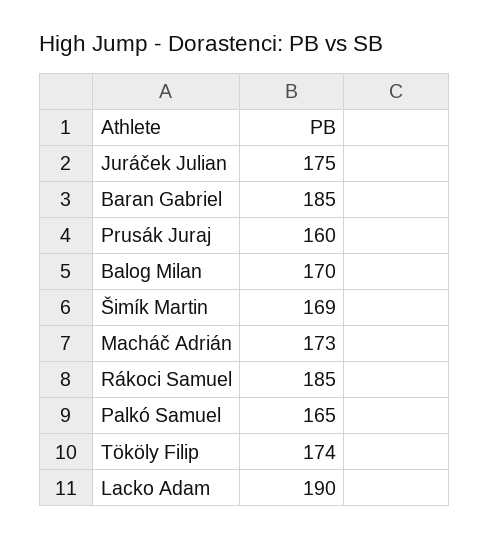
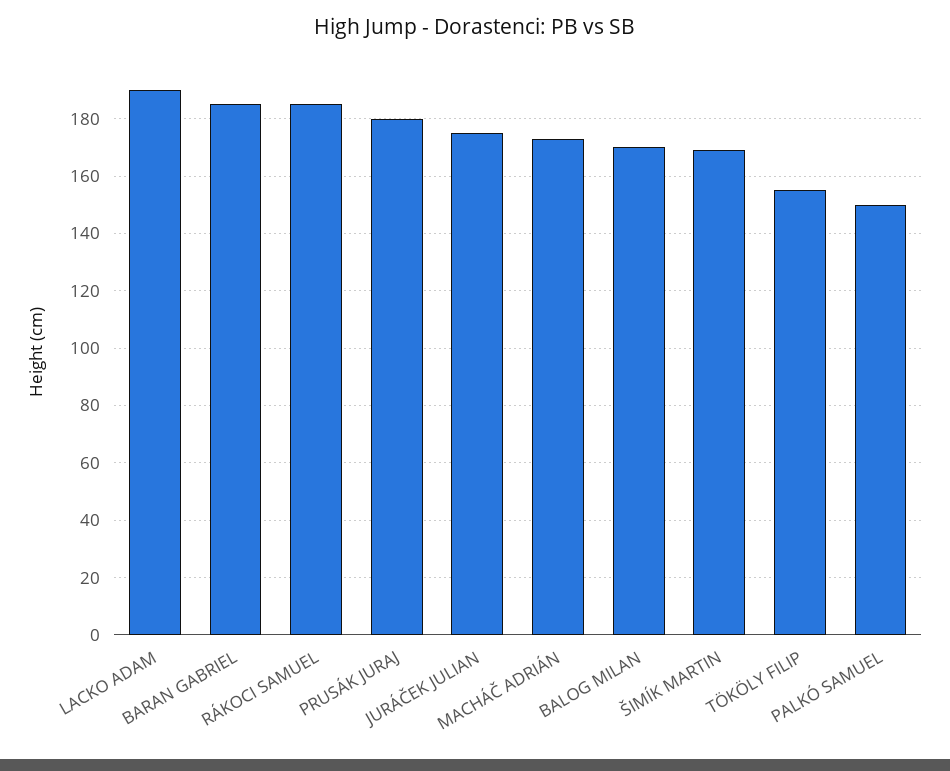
  {
    "Juráček Julian": 175,
    "Baran Gabriel": 185,
-   "Prusák Juraj": 160,
+   "Prusák Juraj": 180,
    "Balog Milan": 170,
    "Šimík Martin": 169,
    "Macháč Adrián": 173,
    "Rákoci Samuel": 185,
-   "Palkó Samuel": 165,
+   "Palkó Samuel": 150,
-   "Tököly Filip": 174,
+   "Tököly Filip": 155,
    "Lacko Adam": 190
  }

